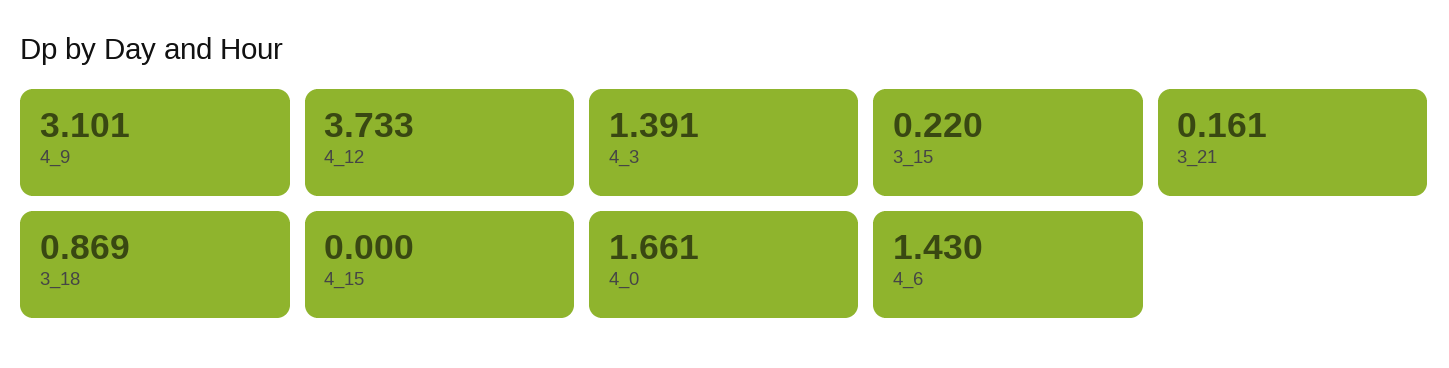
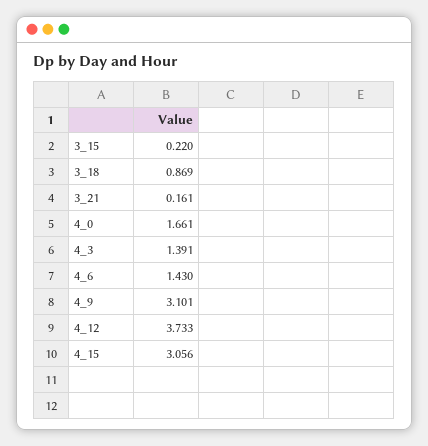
  {
    "4_9": 3.101,
    "4_12": 3.733,
    "4_3": 1.391,
    "3_15": 0.22,
    "3_21": 0.161,
    "3_18": 0.869,
-   "4_15": 0,
+   "4_15": 3.056,
    "4_0": 1.661,
    "4_6": 1.43
  }

